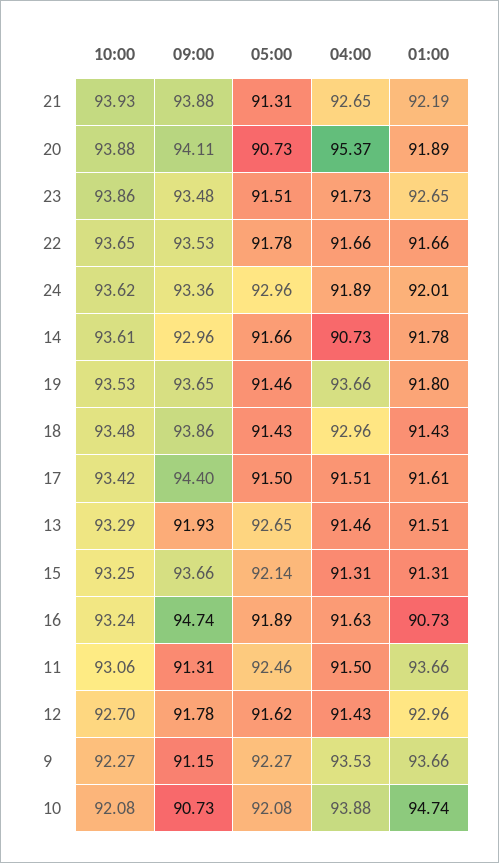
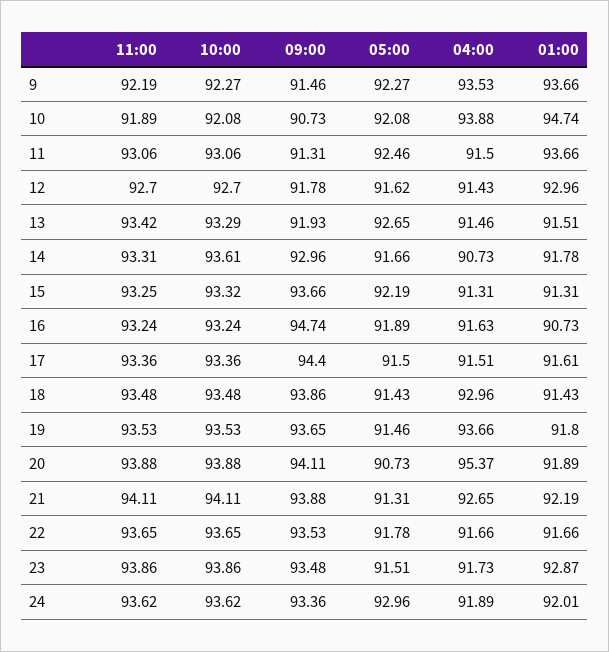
  {
    "10:00": {
-     "21": 93.93,
+     "21": 94.11,
      "20": 93.88,
      "23": 93.86,
      "22": 93.65,
      "24": 93.62,
      "14": 93.61,
      "19": 93.53,
      "18": 93.48,
-     "17": 93.42,
+     "17": 93.36,
      "13": 93.29,
-     "15": 93.25,
+     "15": 93.32,
      "16": 93.24,
      "11": 93.06,
      "12": 92.7,
      "9": 92.27,
      "10": 92.08
    },
    "09:00": {
      "21": 93.88,
      "20": 94.11,
      "23": 93.48,
      "22": 93.53,
      "24": 93.36,
      "14": 92.96,
      "19": 93.65,
      "18": 93.86,
      "17": 94.4,
      "13": 91.93,
      "15": 93.66,
      "16": 94.74,
      "11": 91.31,
      "12": 91.78,
-     "9": 91.15,
+     "9": 91.46,
      "10": 90.73
    },
    "05:00": {
      "21": 91.31,
      "20": 90.73,
      "23": 91.51,
      "22": 91.78,
      "24": 92.96,
      "14": 91.66,
      "19": 91.46,
      "18": 91.43,
      "17": 91.5,
      "13": 92.65,
-     "15": 92.14,
+     "15": 92.19,
      "16": 91.89,
      "11": 92.46,
      "12": 91.62,
      "9": 92.27,
      "10": 92.08
    },
    "04:00": {
      "21": 92.65,
      "20": 95.37,
      "23": 91.73,
      "22": 91.66,
      "24": 91.89,
      "14": 90.73,
      "19": 93.66,
      "18": 92.96,
      "17": 91.51,
      "13": 91.46,
      "15": 91.31,
      "16": 91.63,
      "11": 91.5,
      "12": 91.43,
      "9": 93.53,
      "10": 93.88
    },
    "01:00": {
      "21": 92.19,
      "20": 91.89,
-     "23": 92.65,
+     "23": 92.87,
      "22": 91.66,
      "24": 92.01,
      "14": 91.78,
      "19": 91.8,
      "18": 91.43,
      "17": 91.61,
      "13": 91.51,
      "15": 91.31,
      "16": 90.73,
      "11": 93.66,
      "12": 92.96,
      "9": 93.66,
      "10": 94.74
-   }
+   },
+   "11:00": {
+     "9": 92.19,
+     "10": 91.89,
+     "11": 93.06,
+     "12": 92.7,
+     "13": 93.42,
+     "14": 93.31,
+     "15": 93.25,
+     "16": 93.24,
+     "17": 93.36,
+     "18": 93.48,
+     "19": 93.53,
+     "20": 93.88,
+     "21": 94.11,
+     "22": 93.65,
+     "23": 93.86,
+     "24": 93.62
+   }
  }

